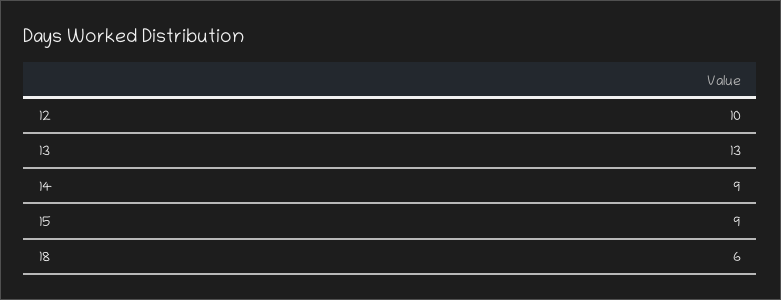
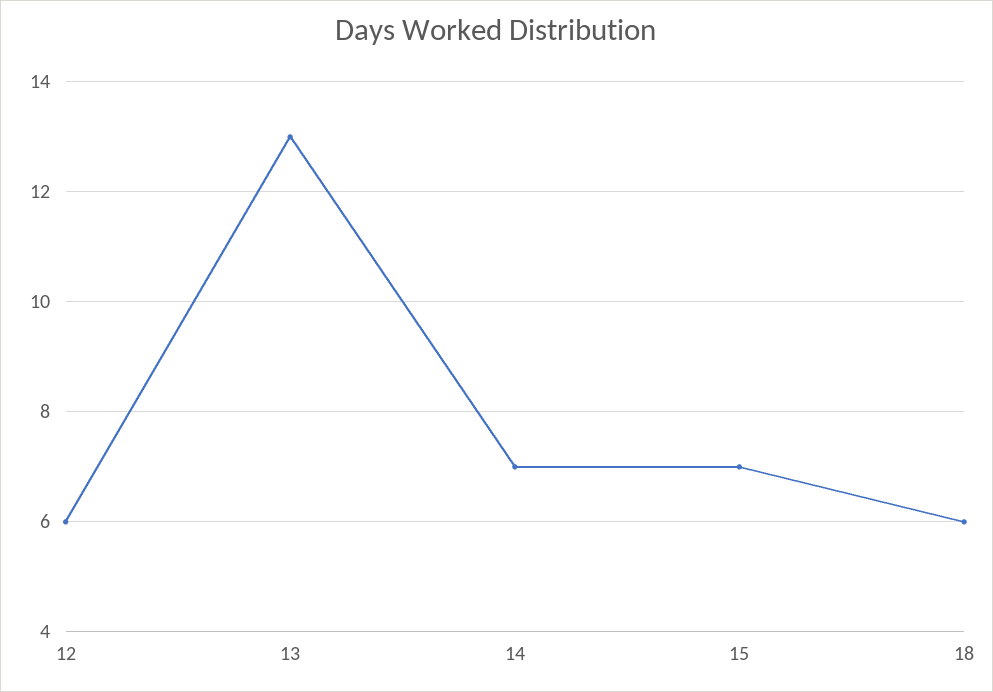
  {
-   "12": 10,
+   "12": 6,
    "13": 13,
-   "14": 9,
+   "14": 7,
-   "15": 9,
+   "15": 7,
    "18": 6
  }

